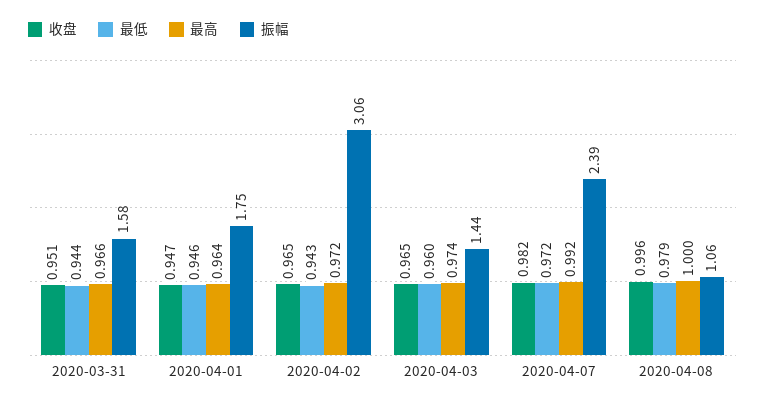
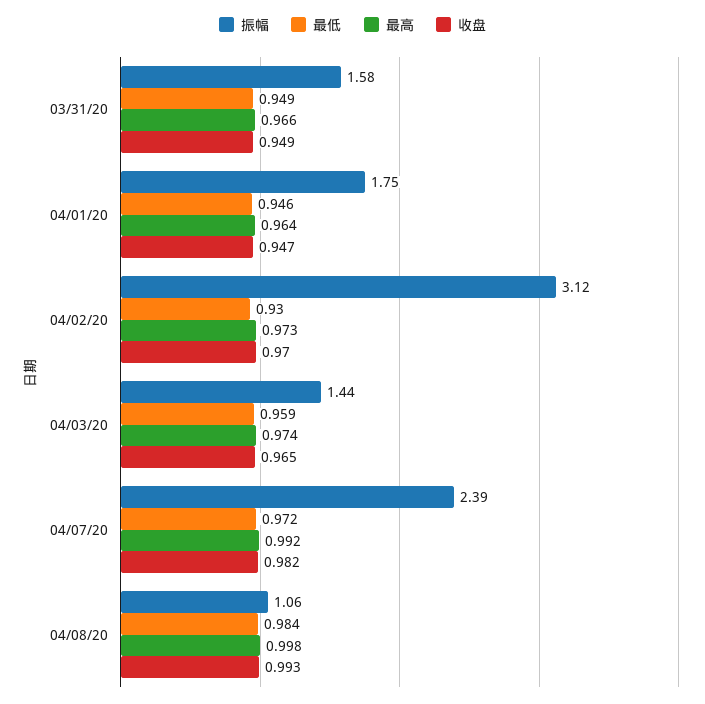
  {
    "收盘": {
-     "2020-03-31": 0.951,
+     "2020-03-31": 0.949,
      "2020-04-01": 0.947,
-     "2020-04-02": 0.965,
+     "2020-04-02": 0.97,
      "2020-04-03": 0.965,
      "2020-04-07": 0.982,
-     "2020-04-08": 0.996
+     "2020-04-08": 0.993
    },
    "最低": {
-     "2020-03-31": 0.944,
+     "2020-03-31": 0.949,
      "2020-04-01": 0.946,
-     "2020-04-02": 0.943,
+     "2020-04-02": 0.93,
-     "2020-04-03": 0.96,
+     "2020-04-03": 0.959,
      "2020-04-07": 0.972,
-     "2020-04-08": 0.979
+     "2020-04-08": 0.984
    },
    "最高": {
      "2020-03-31": 0.966,
      "2020-04-01": 0.964,
-     "2020-04-02": 0.972,
+     "2020-04-02": 0.973,
      "2020-04-03": 0.974,
      "2020-04-07": 0.992,
-     "2020-04-08": 1
+     "2020-04-08": 0.998
    },
    "振幅": {
      "2020-03-31": 1.58,
      "2020-04-01": 1.75,
-     "2020-04-02": 3.06,
+     "2020-04-02": 3.12,
      "2020-04-03": 1.44,
      "2020-04-07": 2.39,
      "2020-04-08": 1.06
    }
  }

